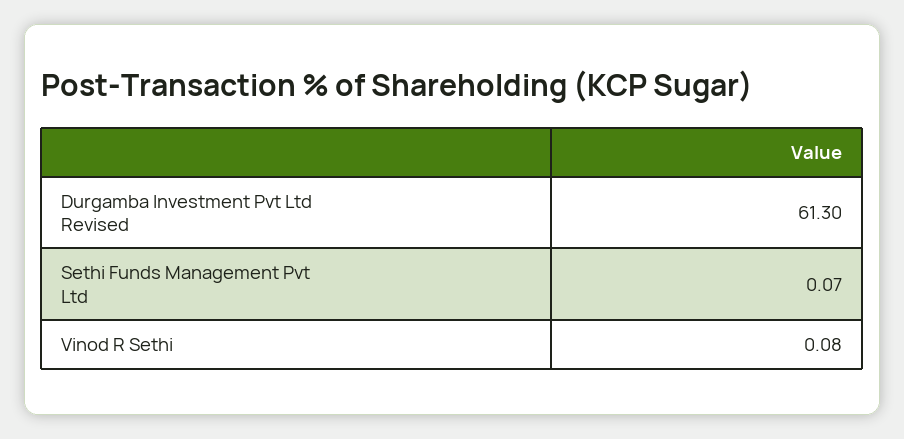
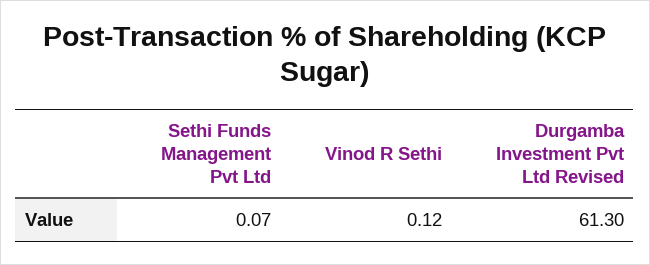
  {
    "Durgamba Investment Pvt Ltd Revised": 61.3,
    "Sethi Funds Management Pvt Ltd": 0.07,
-   "Vinod R Sethi": 0.08
+   "Vinod R Sethi": 0.12
  }

